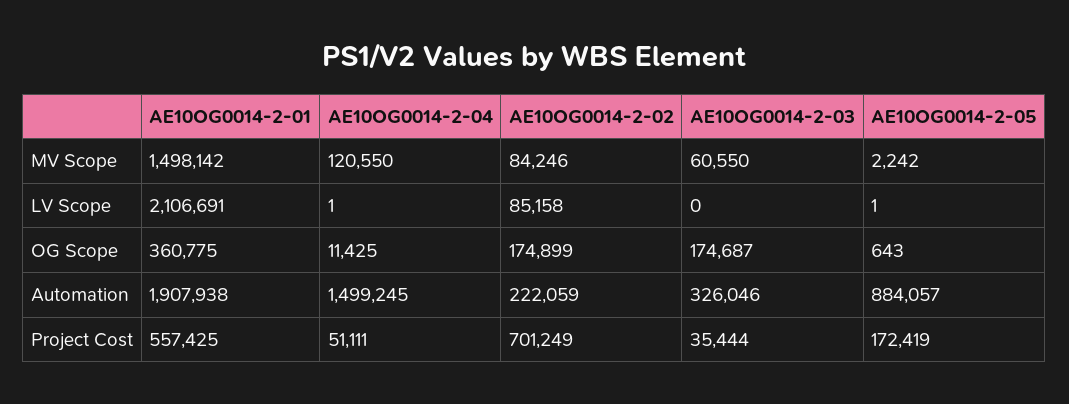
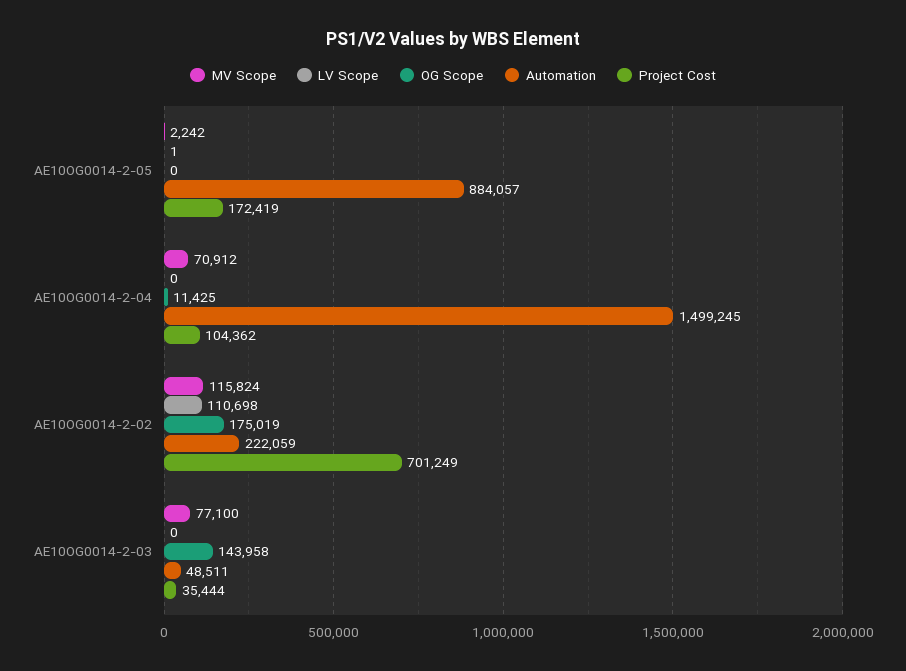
  {
    "MV Scope": {
-     "AE10OG0014-2-01": 1498142,
-     "AE10OG0014-2-04": 120550,
+     "AE10OG0014-2-04": 70912,
-     "AE10OG0014-2-02": 84246,
+     "AE10OG0014-2-02": 115824,
-     "AE10OG0014-2-03": 60550,
+     "AE10OG0014-2-03": 77100,
      "AE10OG0014-2-05": 2242
    },
    "LV Scope": {
-     "AE10OG0014-2-01": 2106691,
-     "AE10OG0014-2-04": 1,
+     "AE10OG0014-2-04": 0,
-     "AE10OG0014-2-02": 85158,
+     "AE10OG0014-2-02": 110698,
      "AE10OG0014-2-03": 0,
      "AE10OG0014-2-05": 1
    },
    "OG Scope": {
-     "AE10OG0014-2-01": 360775,
      "AE10OG0014-2-04": 11425,
-     "AE10OG0014-2-02": 174899,
+     "AE10OG0014-2-02": 175019,
-     "AE10OG0014-2-03": 174687,
+     "AE10OG0014-2-03": 143958,
-     "AE10OG0014-2-05": 643
+     "AE10OG0014-2-05": 0
    },
    "Automation": {
-     "AE10OG0014-2-01": 1907938,
      "AE10OG0014-2-04": 1499245,
      "AE10OG0014-2-02": 222059,
-     "AE10OG0014-2-03": 326046,
+     "AE10OG0014-2-03": 48511,
      "AE10OG0014-2-05": 884057
    },
    "Project Cost": {
-     "AE10OG0014-2-01": 557425,
-     "AE10OG0014-2-04": 51111,
+     "AE10OG0014-2-04": 104362,
      "AE10OG0014-2-02": 701249,
      "AE10OG0014-2-03": 35444,
      "AE10OG0014-2-05": 172419
    }
  }

